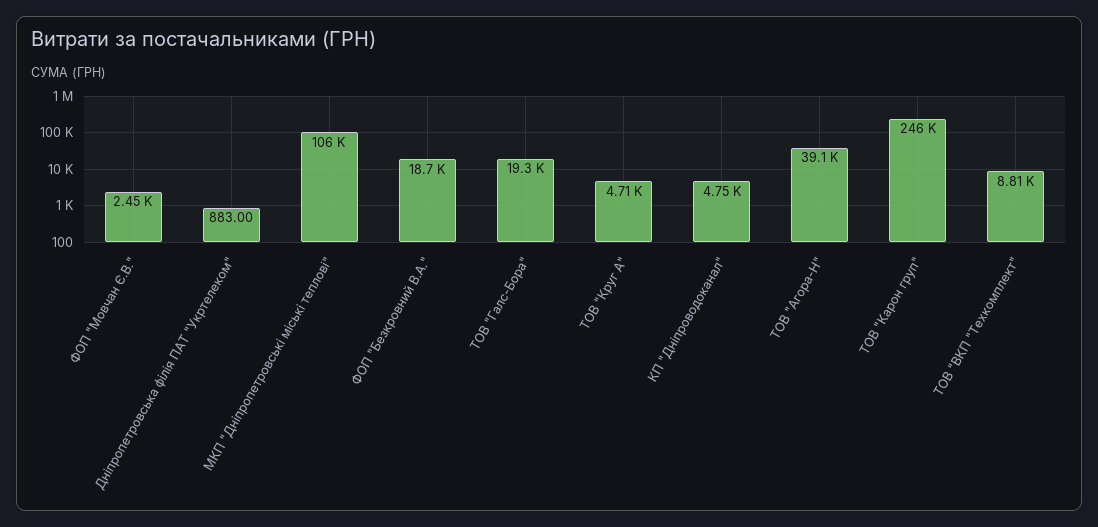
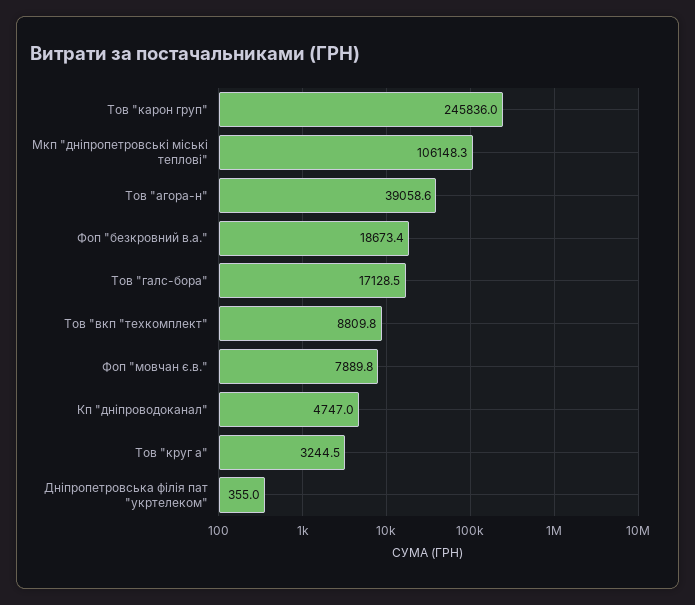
  {
-   "ФОП \"Мовчан Є.В.\"": 2450,
+   "ФОП \"Мовчан Є.В.\"": 7889.8,
-   "Дніпропетровська філія ПАТ \"Укртелеком\"": 883,
+   "Дніпропетровська філія ПАТ \"Укртелеком\"": 355,
    "МКП \"Дніпропетровські міські теплові\"": 106148.3,
    "ФОП \"Безкровний В.А.\"": 18673.4,
-   "ТОВ \"Галс-Бора\"": 19300,
+   "ТОВ \"Галс-Бора\"": 17128.5,
-   "ТОВ \"Круг А\"": 4710,
+   "ТОВ \"Круг А\"": 3244.5,
    "КП \"Дніпроводоканал\"": 4747,
    "ТОВ \"Агора-Н\"": 39058.6,
    "ТОВ \"Карон груп\"": 245836,
    "ТОВ \"ВКП \"Техкомплект\"": 8809.8
  }

